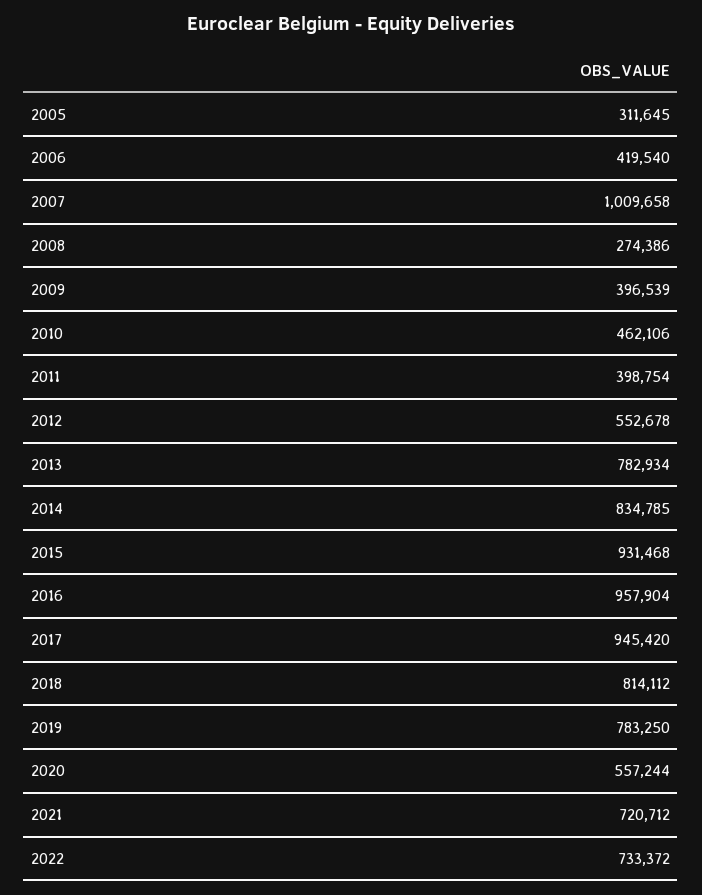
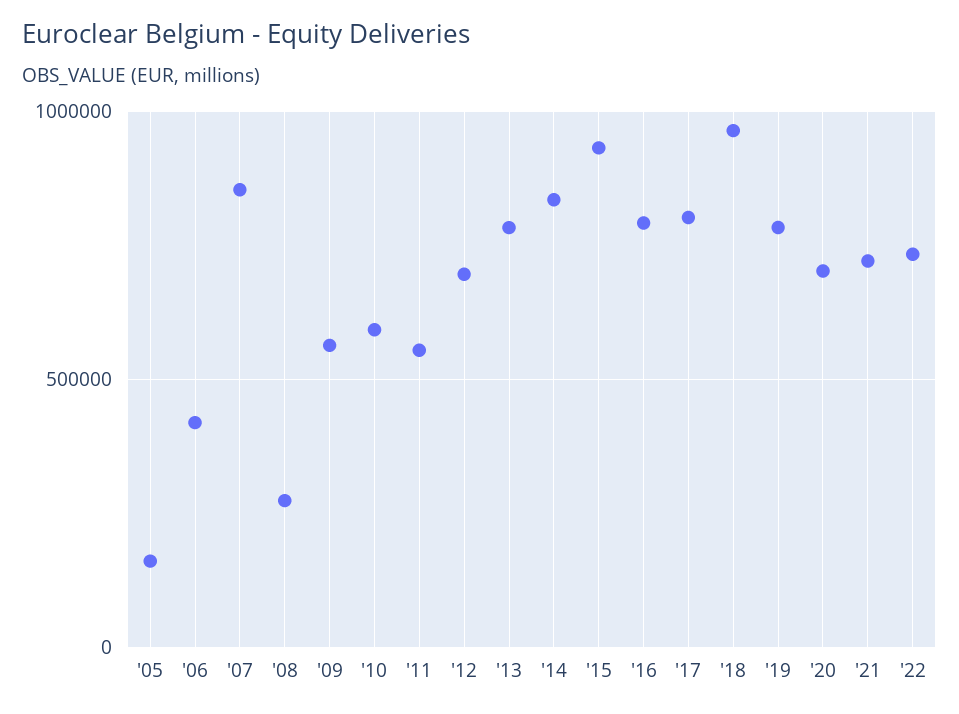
  {
-   "2005": 311645,
+   "2005": 150000,
    "2006": 419540,
-   "2007": 1009658,
+   "2007": 850000,
    "2008": 274386,
-   "2009": 396539,
+   "2009": 550000,
-   "2010": 462106,
+   "2010": 600000,
-   "2011": 398754,
+   "2011": 550000,
-   "2012": 552678,
+   "2012": 700000,
    "2013": 782934,
    "2014": 834785,
    "2015": 931468,
-   "2016": 957904,
+   "2016": 800000,
-   "2017": 945420,
+   "2017": 800000,
-   "2018": 814112,
+   "2018": 950000,
    "2019": 783250,
-   "2020": 557244,
+   "2020": 700000,
    "2021": 720712,
    "2022": 733372
  }

